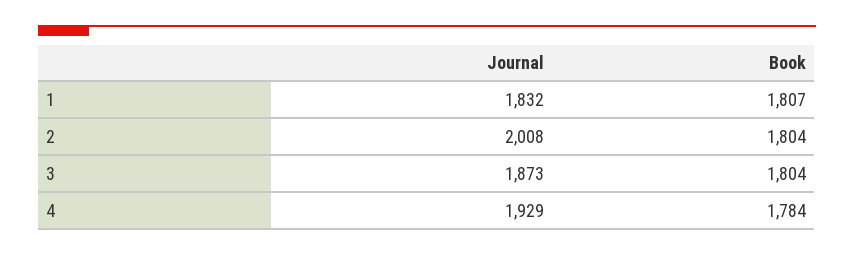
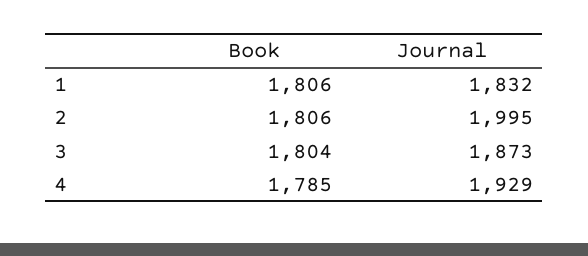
  {
    "Journal": {
      "1": 1832,
-     "2": 2008,
+     "2": 1995,
      "3": 1873,
      "4": 1929
    },
    "Book": {
-     "1": 1807,
+     "1": 1806,
-     "2": 1804,
+     "2": 1806,
      "3": 1804,
-     "4": 1784
+     "4": 1785
    }
  }

